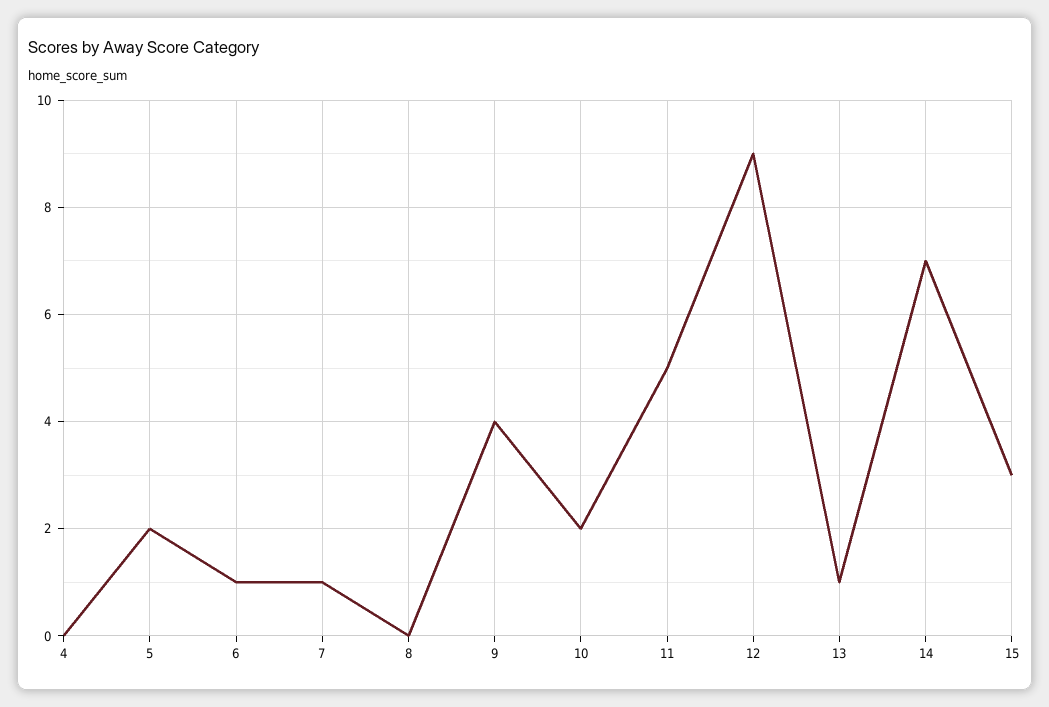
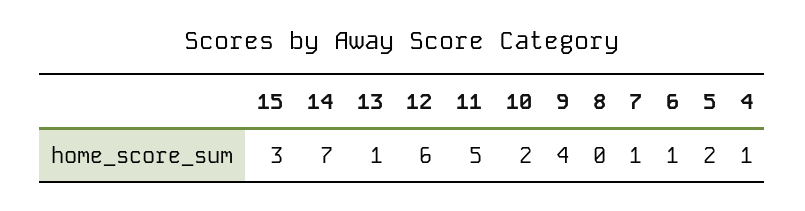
  {
-   "4": 0,
+   "4": 1,
    "5": 2,
    "6": 1,
    "7": 1,
    "8": 0,
    "9": 4,
    "10": 2,
    "11": 5,
-   "12": 9,
+   "12": 6,
    "13": 1,
    "14": 7,
    "15": 3
  }

